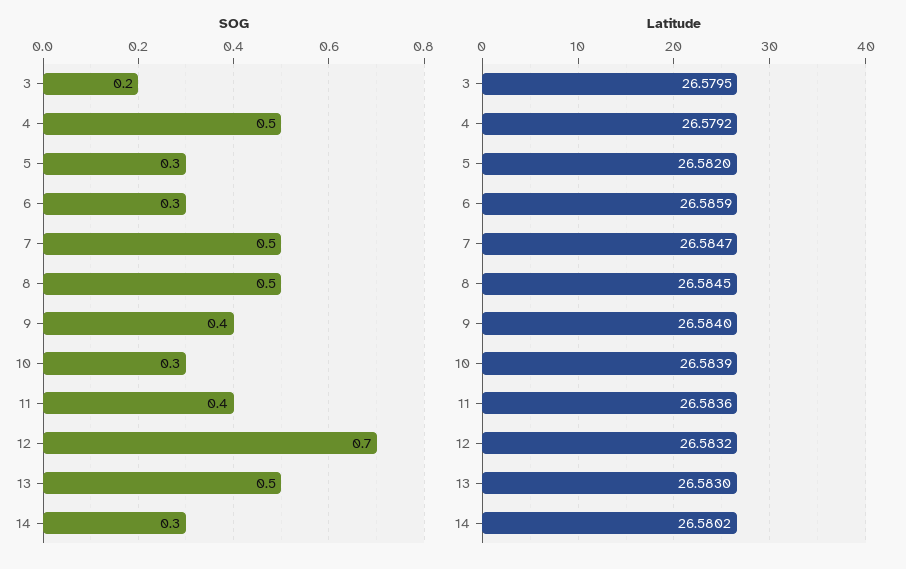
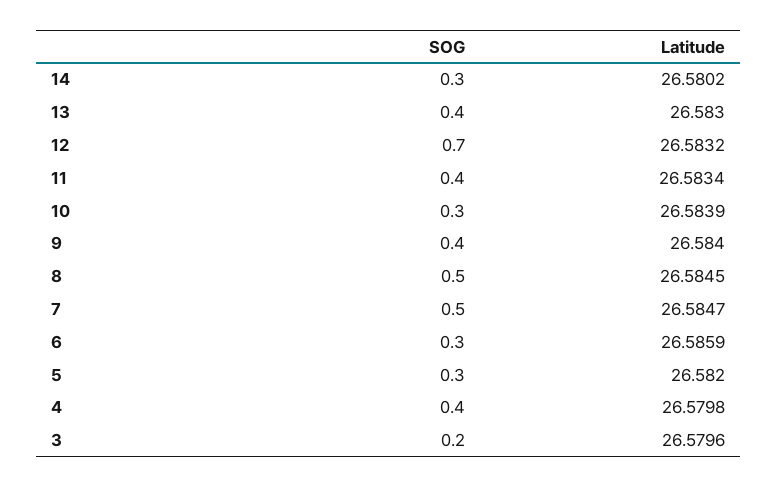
  {
    "SOG": {
      "3": 0.2,
-     "4": 0.5,
+     "4": 0.4,
      "5": 0.3,
      "6": 0.3,
      "7": 0.5,
      "8": 0.5,
      "9": 0.4,
      "10": 0.3,
      "11": 0.4,
      "12": 0.7,
-     "13": 0.5,
+     "13": 0.4,
      "14": 0.3
    },
    "Latitude": {
-     "3": 26.5795,
+     "3": 26.5796,
-     "4": 26.5792,
+     "4": 26.5798,
      "5": 26.582,
      "6": 26.5859,
      "7": 26.5847,
      "8": 26.5845,
      "9": 26.584,
      "10": 26.5839,
-     "11": 26.5836,
+     "11": 26.5834,
      "12": 26.5832,
      "13": 26.583,
      "14": 26.5802
    }
  }

